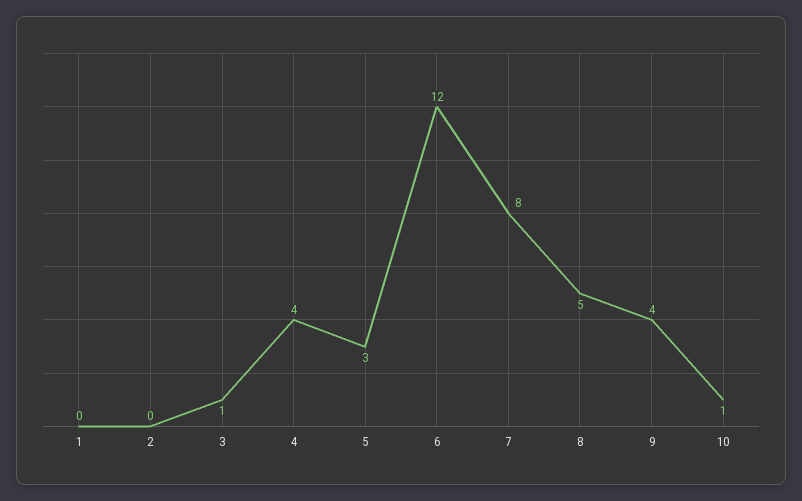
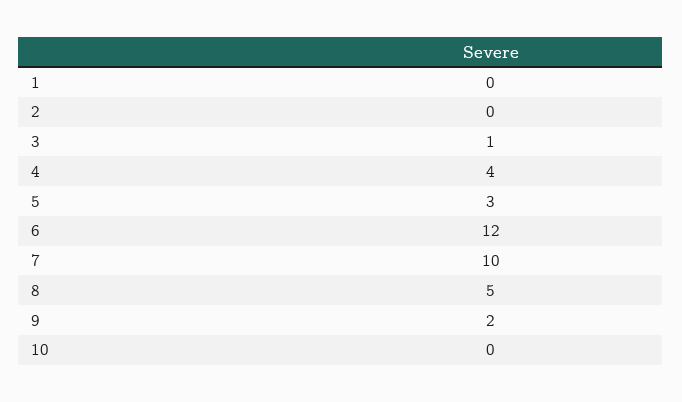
  {
    "1": 0,
    "2": 0,
    "3": 1,
    "4": 4,
    "5": 3,
    "6": 12,
-   "7": 8,
+   "7": 10,
    "8": 5,
-   "9": 4,
+   "9": 2,
-   "10": 1
+   "10": 0
  }

